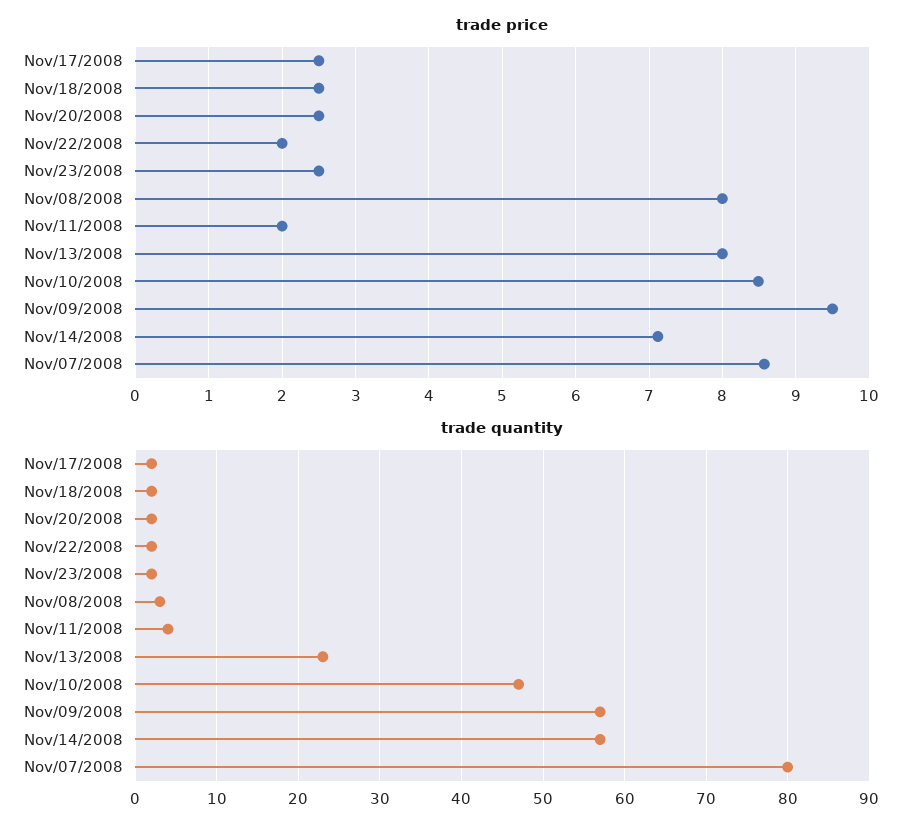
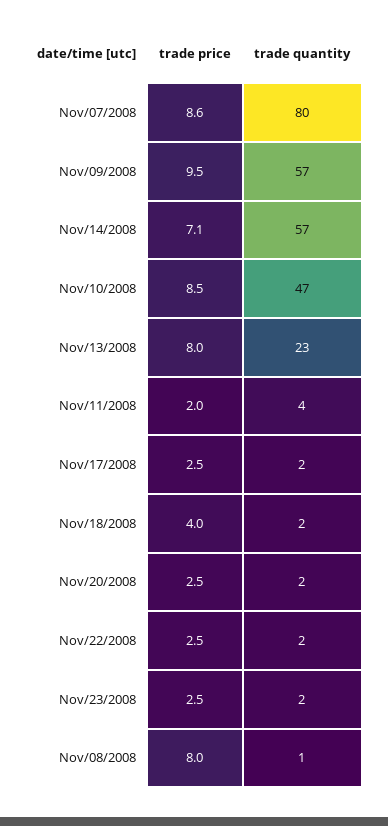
  {
    "trade price": {
      "Nov/17/2008": 2.5,
-     "Nov/18/2008": 2.5,
+     "Nov/18/2008": 4,
      "Nov/20/2008": 2.5,
-     "Nov/22/2008": 2,
+     "Nov/22/2008": 2.5,
      "Nov/23/2008": 2.5,
      "Nov/08/2008": 8,
      "Nov/11/2008": 2,
      "Nov/13/2008": 8,
      "Nov/10/2008": 8.5,
      "Nov/09/2008": 9.5,
      "Nov/14/2008": 7.1,
      "Nov/07/2008": 8.6
    },
    "trade quantity": {
      "Nov/17/2008": 2,
      "Nov/18/2008": 2,
      "Nov/20/2008": 2,
      "Nov/22/2008": 2,
      "Nov/23/2008": 2,
-     "Nov/08/2008": 3,
+     "Nov/08/2008": 1,
      "Nov/11/2008": 4,
      "Nov/13/2008": 23,
      "Nov/10/2008": 47,
      "Nov/09/2008": 57,
      "Nov/14/2008": 57,
      "Nov/07/2008": 80
    }
  }

